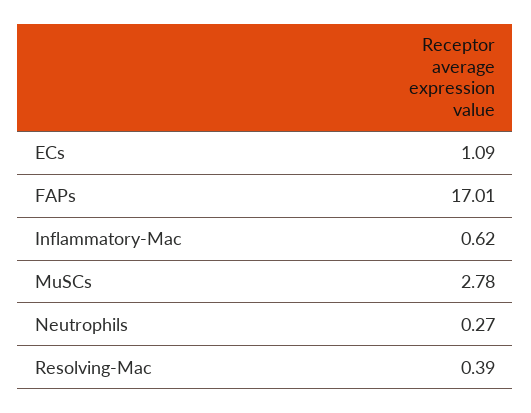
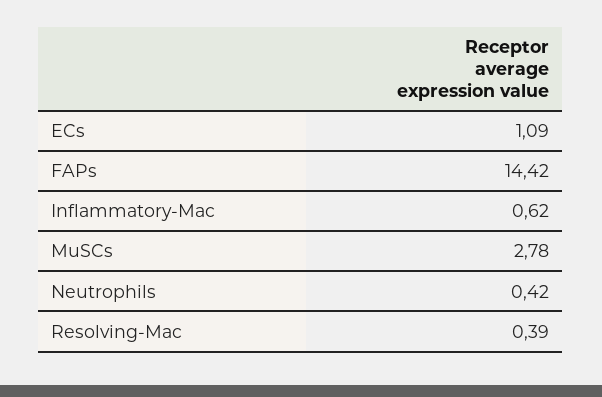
  {
    "ECs": 1.09,
-   "FAPs": 17.01,
+   "FAPs": 14.42,
    "Inflammatory-Mac": 0.62,
    "MuSCs": 2.78,
-   "Neutrophils": 0.27,
+   "Neutrophils": 0.42,
    "Resolving-Mac": 0.39
  }

